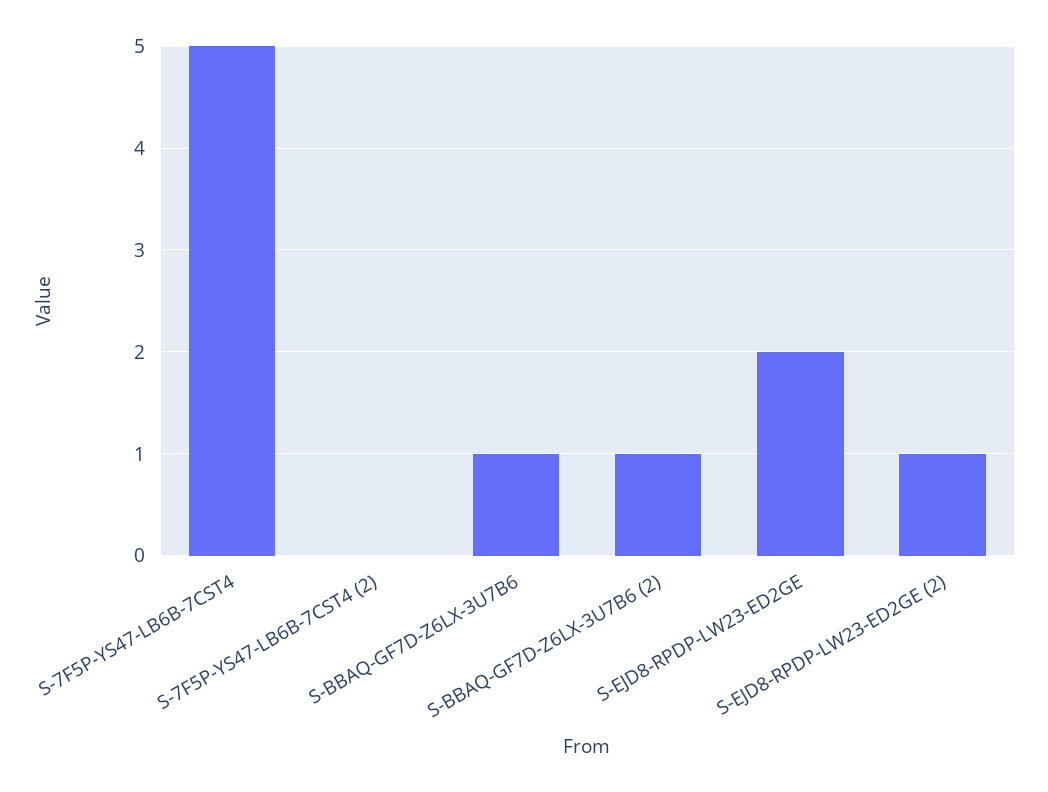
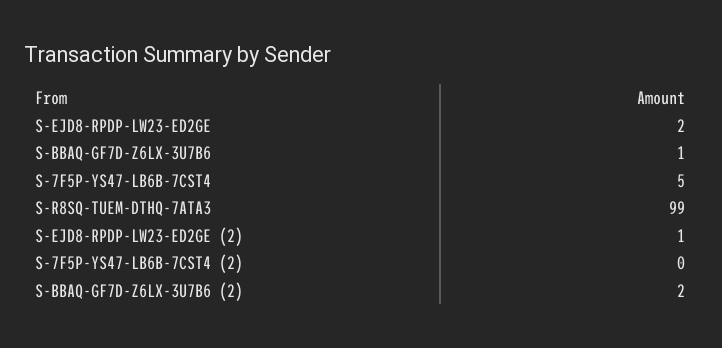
  {
    "S-7F5P-YS47-LB6B-7CST4": 5,
    "S-7F5P-YS47-LB6B-7CST4 (2)": 0,
    "S-BBAQ-GF7D-Z6LX-3U7B6": 1,
-   "S-BBAQ-GF7D-Z6LX-3U7B6 (2)": 1,
+   "S-BBAQ-GF7D-Z6LX-3U7B6 (2)": 2,
    "S-EJD8-RPDP-LW23-ED2GE": 2,
-   "S-EJD8-RPDP-LW23-ED2GE (2)": 1
+   "S-EJD8-RPDP-LW23-ED2GE (2)": 1,
+   "S-R8SQ-TUEM-DTHQ-7ATA3": 99
  }

